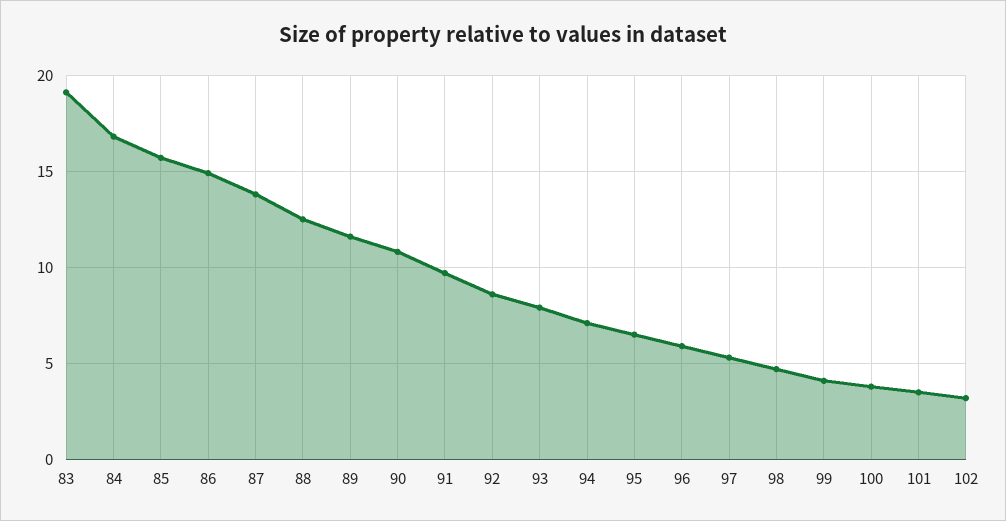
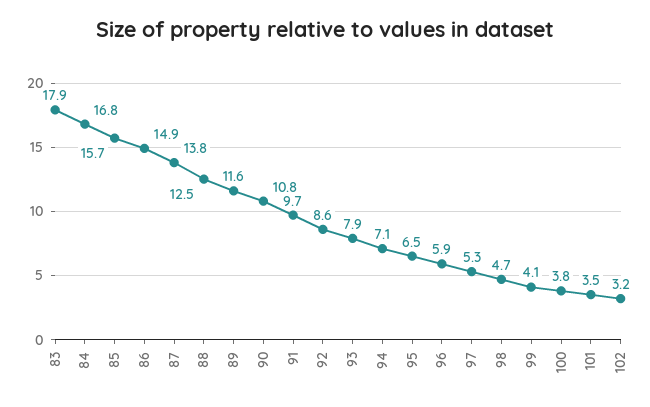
  {
-   "83": 19,
+   "83": 17.9,
    "84": 16.8,
    "85": 15.7,
    "86": 14.9,
    "87": 13.8,
    "88": 12.5,
    "89": 11.6,
    "90": 10.8,
    "91": 9.7,
    "92": 8.6,
    "93": 7.9,
    "94": 7.1,
    "95": 6.5,
    "96": 5.9,
    "97": 5.3,
    "98": 4.7,
    "99": 4.1,
    "100": 3.8,
    "101": 3.5,
    "102": 3.2
  }

